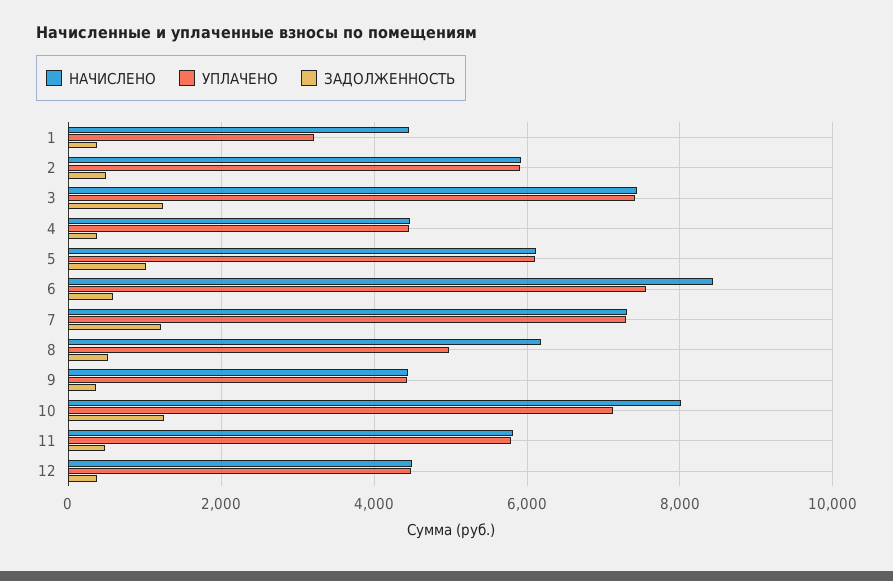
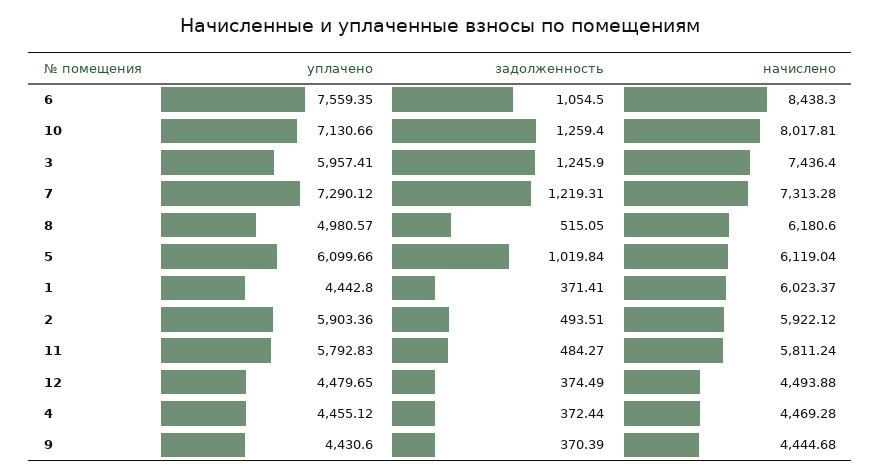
  {
    "НАЧИСЛЕНО": {
-     "1": 4400,
+     "1": 6023.37,
      "2": 5922.12,
      "3": 7436.4,
      "4": 4469.28,
      "5": 6119.04,
      "6": 8438.3,
      "7": 7313.28,
      "8": 6180.6,
      "9": 4444.68,
      "10": 8017.81,
      "11": 5811.24,
      "12": 4493.88
    },
    "УПЛАЧЕНО": {
-     "1": 3200,
+     "1": 4442.8,
      "2": 5903.36,
-     "3": 7400,
+     "3": 5957.41,
      "4": 4455.12,
      "5": 6099.66,
      "6": 7559.35,
      "7": 7290.12,
      "8": 4980.57,
      "9": 4430.6,
      "10": 7130.66,
      "11": 5792.83,
      "12": 4479.65
    },
    "ЗАДОЛЖЕННОСТЬ": {
      "1": 371.41,
      "2": 493.51,
      "3": 1245.9,
      "4": 372.44,
      "5": 1019.84,
-     "6": 600,
+     "6": 1054.5,
      "7": 1219.31,
      "8": 515.05,
      "9": 370.39,
      "10": 1259.4,
      "11": 484.27,
      "12": 374.49
    }
  }

